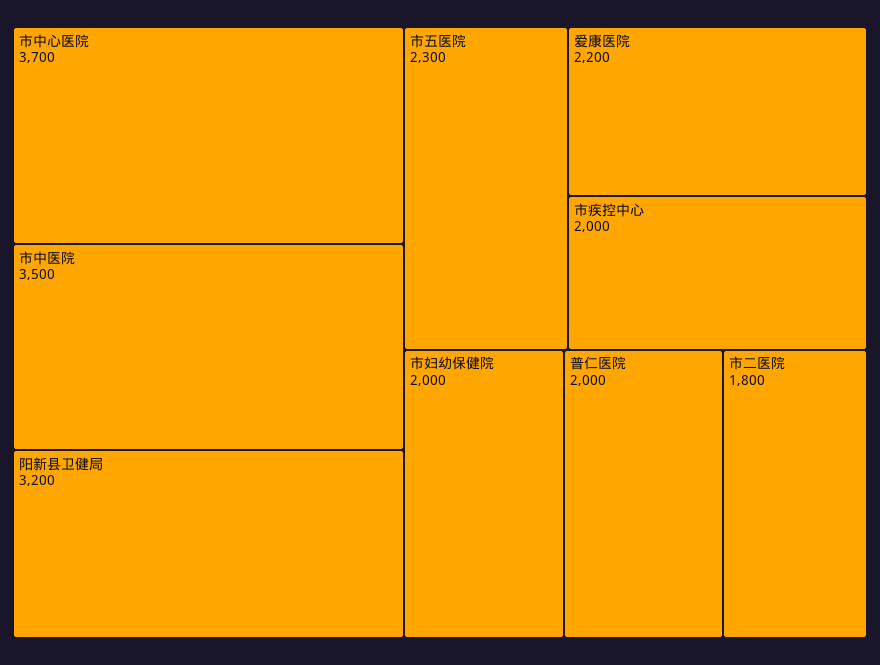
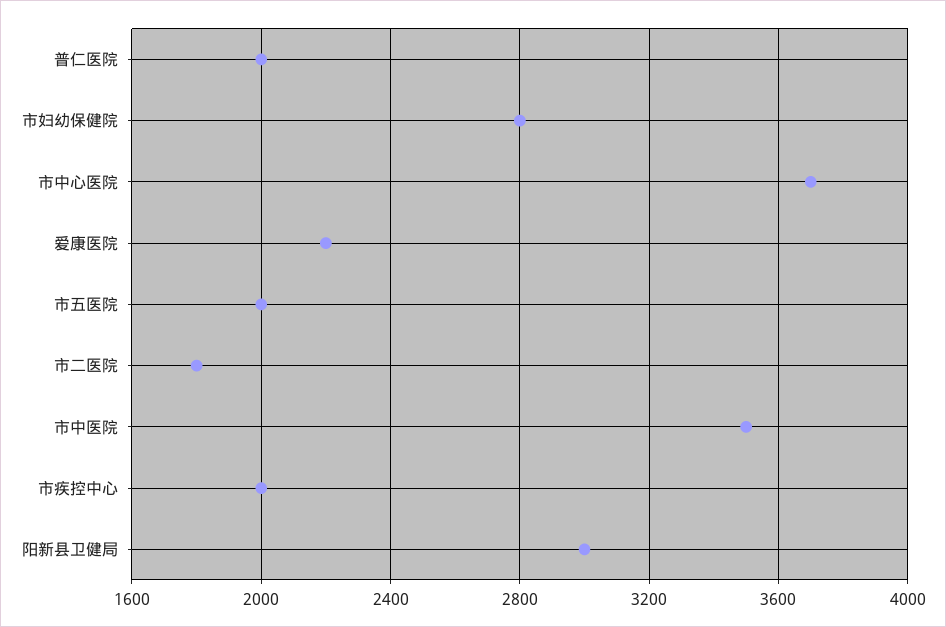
  {
    "市中心医院": 3700,
    "市中医院": 3500,
-   "阳新县卫健局": 3200,
+   "阳新县卫健局": 3000,
-   "市五医院": 2300,
+   "市五医院": 2000,
    "爱康医院": 2200,
    "市疾控中心": 2000,
-   "市妇幼保健院": 2000,
+   "市妇幼保健院": 2800,
    "普仁医院": 2000,
    "市二医院": 1800
  }

